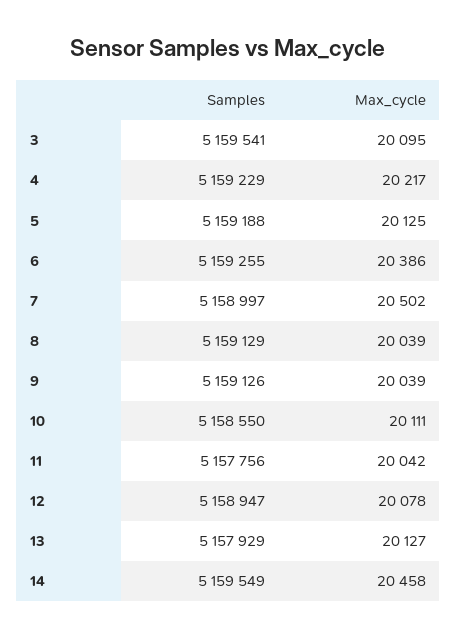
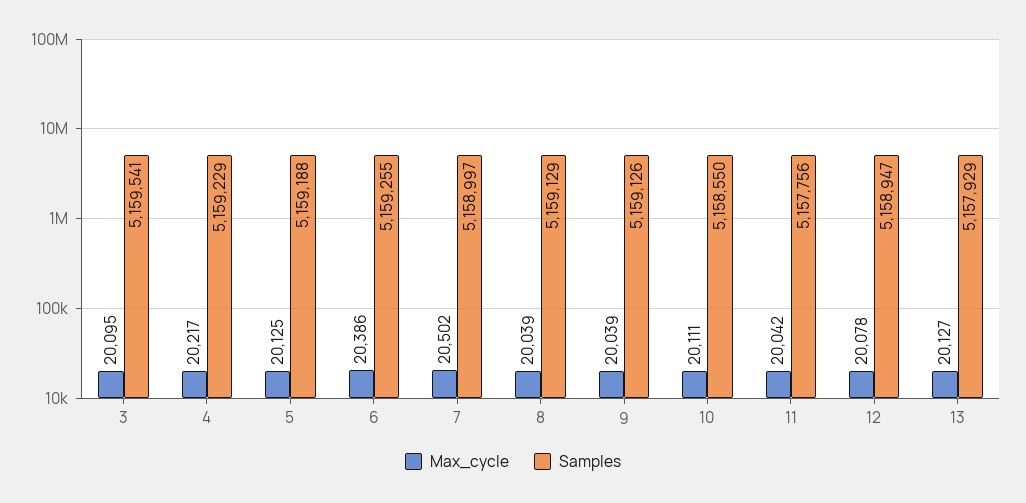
  {
    "Samples": {
      "3": 5159541,
      "4": 5159229,
      "5": 5159188,
      "6": 5159255,
      "7": 5158997,
      "8": 5159129,
      "9": 5159126,
      "10": 5158550,
      "11": 5157756,
      "12": 5158947,
-     "13": 5157929,
+     "13": 5157929
-     "14": 5159549
    },
    "Max_cycle": {
      "3": 20095,
      "4": 20217,
      "5": 20125,
      "6": 20386,
      "7": 20502,
      "8": 20039,
      "9": 20039,
      "10": 20111,
      "11": 20042,
      "12": 20078,
-     "13": 20127,
+     "13": 20127
-     "14": 20458
    }
  }

